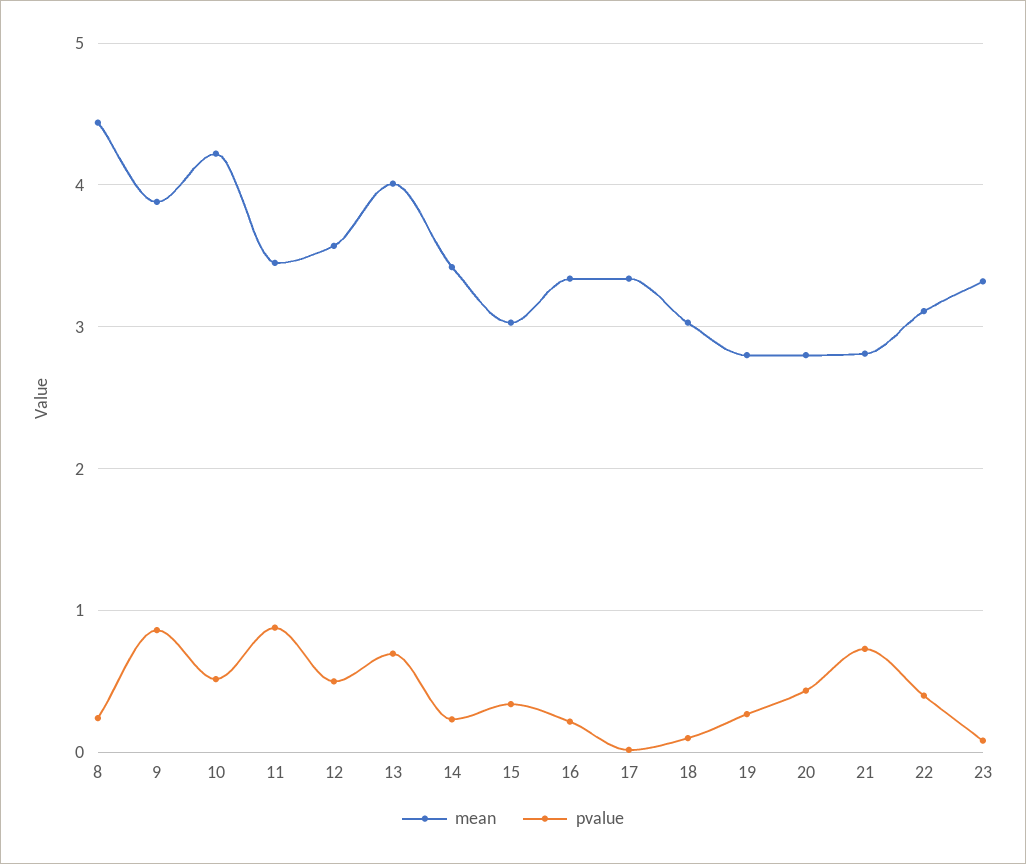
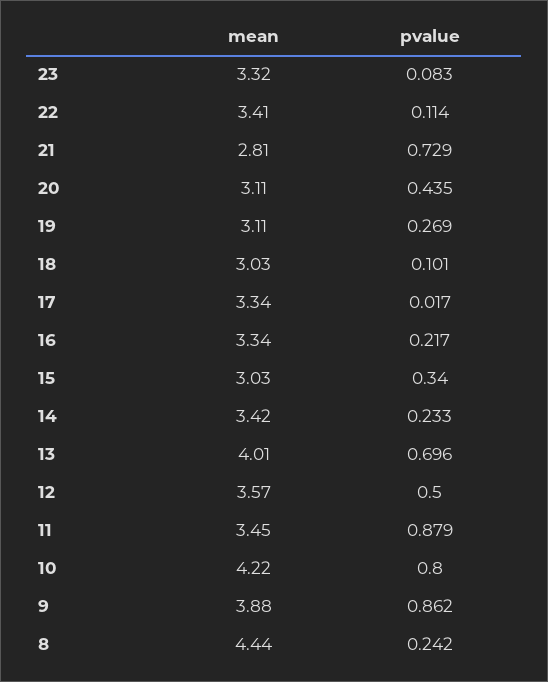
  {
    "mean": {
      "8": 4.44,
      "9": 3.88,
      "10": 4.22,
      "11": 3.45,
      "12": 3.57,
      "13": 4.01,
      "14": 3.42,
      "15": 3.03,
      "16": 3.34,
      "17": 3.34,
      "18": 3.03,
-     "19": 2.8,
+     "19": 3.11,
-     "20": 2.8,
+     "20": 3.11,
      "21": 2.81,
-     "22": 3.1,
+     "22": 3.41,
      "23": 3.32
    },
    "pvalue": {
      "8": 0.242,
      "9": 0.862,
-     "10": 0.5,
+     "10": 0.8,
      "11": 0.879,
      "12": 0.5,
      "13": 0.696,
      "14": 0.233,
      "15": 0.34,
      "16": 0.217,
      "17": 0.017,
      "18": 0.101,
      "19": 0.269,
      "20": 0.435,
      "21": 0.729,
-     "22": 0.4,
+     "22": 0.114,
      "23": 0.083
    }
  }

